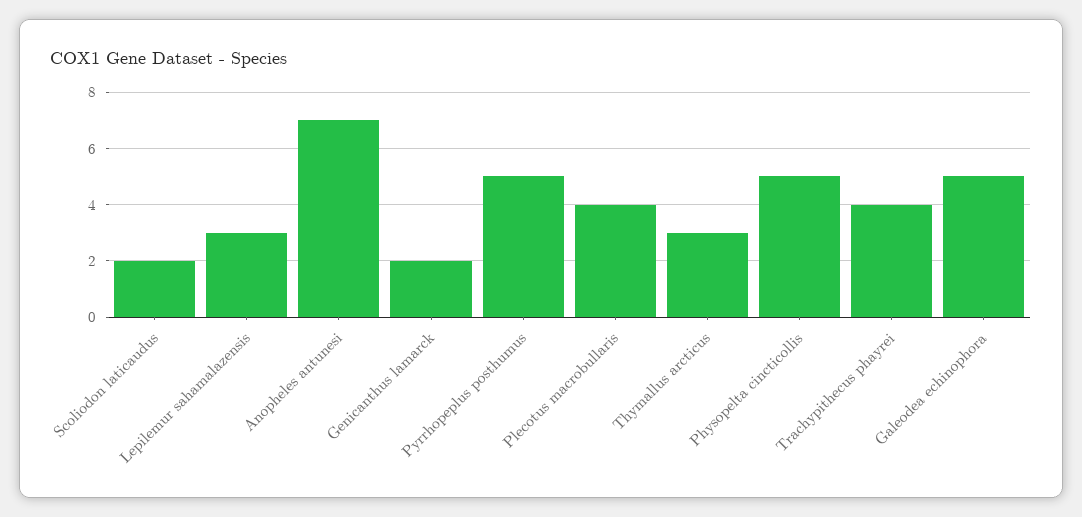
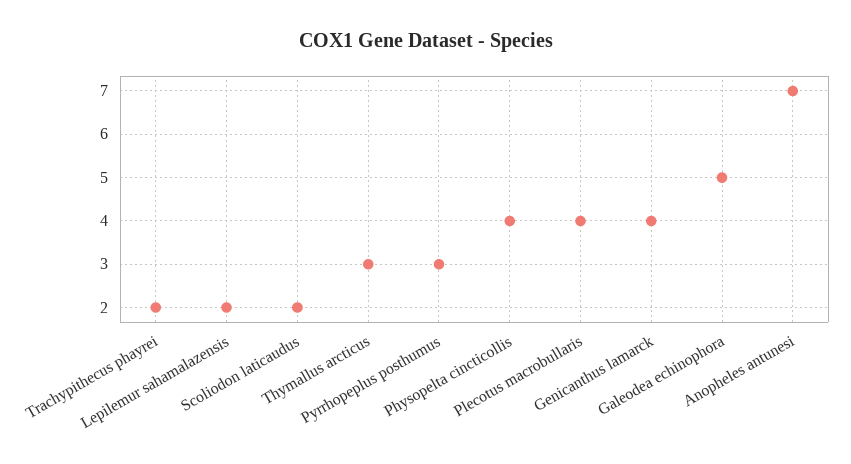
  {
    "Scoliodon laticaudus": 2,
-   "Lepilemur sahamalazensis": 3,
+   "Lepilemur sahamalazensis": 2,
    "Anopheles antunesi": 7,
-   "Genicanthus lamarck": 2,
+   "Genicanthus lamarck": 4,
-   "Pyrrhopeplus posthumus": 5,
+   "Pyrrhopeplus posthumus": 3,
    "Plecotus macrobullaris": 4,
    "Thymallus arcticus": 3,
-   "Physopelta cincticollis": 5,
+   "Physopelta cincticollis": 4,
-   "Trachypithecus phayrei": 4,
+   "Trachypithecus phayrei": 2,
    "Galeodea echinophora": 5
  }

